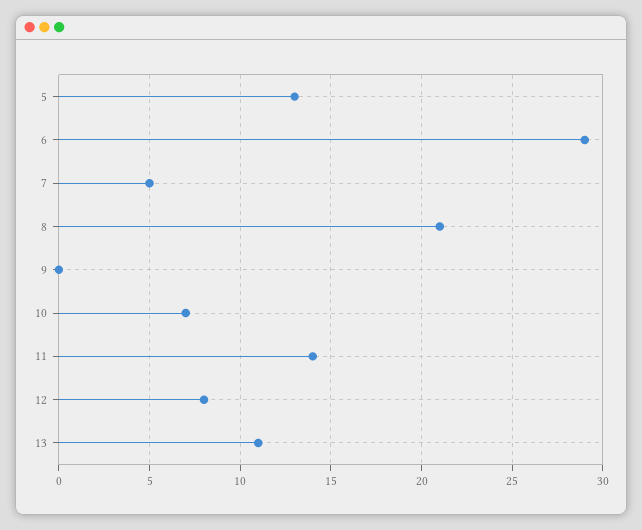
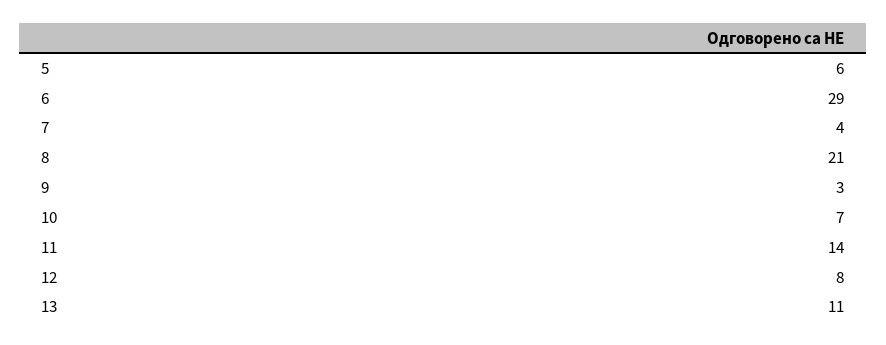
  {
-   "5": 13,
+   "5": 6,
    "6": 29,
-   "7": 5,
+   "7": 4,
    "8": 21,
-   "9": 0,
+   "9": 3,
    "10": 7,
    "11": 14,
    "12": 8,
    "13": 11
  }

